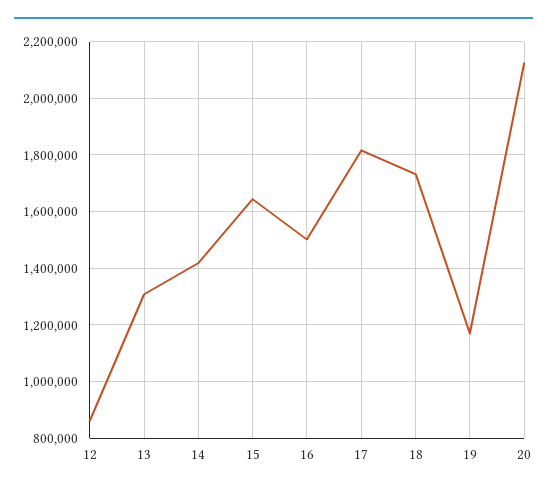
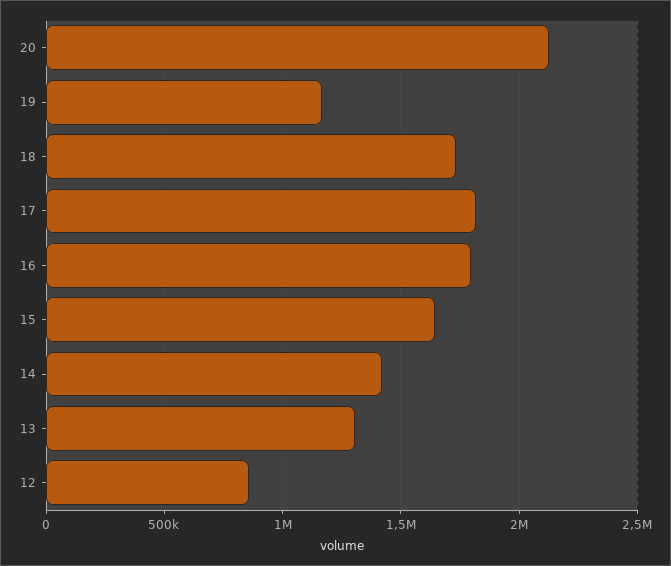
  {
    "12": 850000,
    "13": 1300000,
    "14": 1425000,
    "15": 1650000,
-   "16": 1500000,
+   "16": 1800000,
    "17": 1825000,
    "18": 1725000,
    "19": 1175000,
    "20": 2125000
  }

